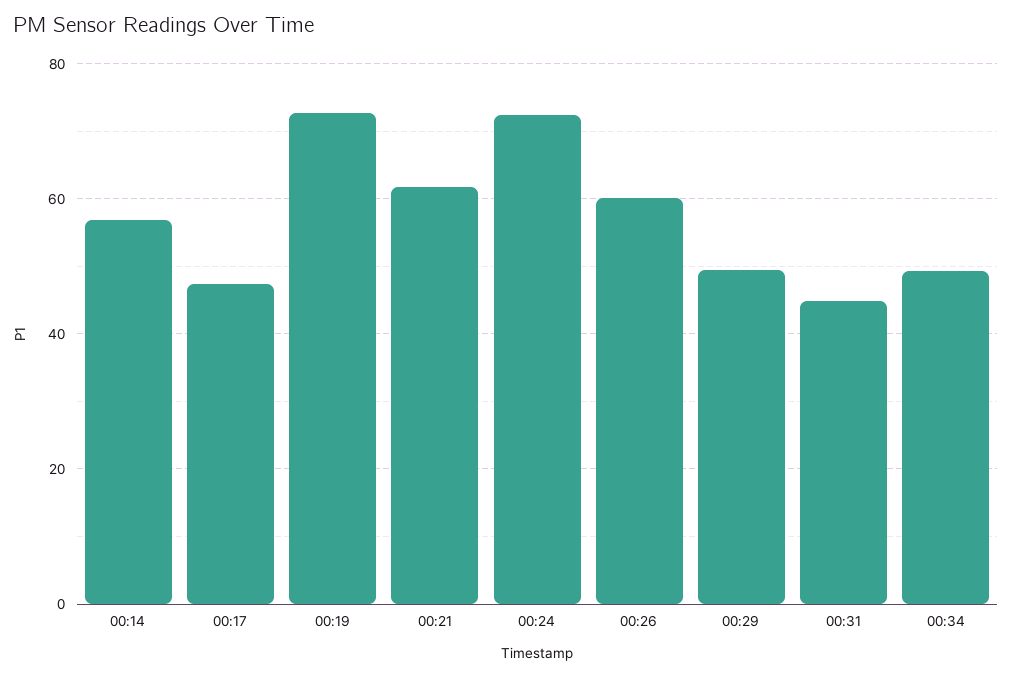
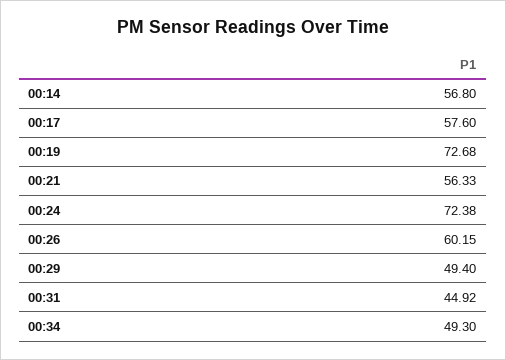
  {
    "00:14": 56.8,
-   "00:17": 48,
+   "00:17": 57.6,
    "00:19": 72.68,
-   "00:21": 62,
+   "00:21": 56.33,
    "00:24": 72.38,
    "00:26": 60.15,
    "00:29": 49.4,
    "00:31": 44.92,
    "00:34": 49.3
  }

